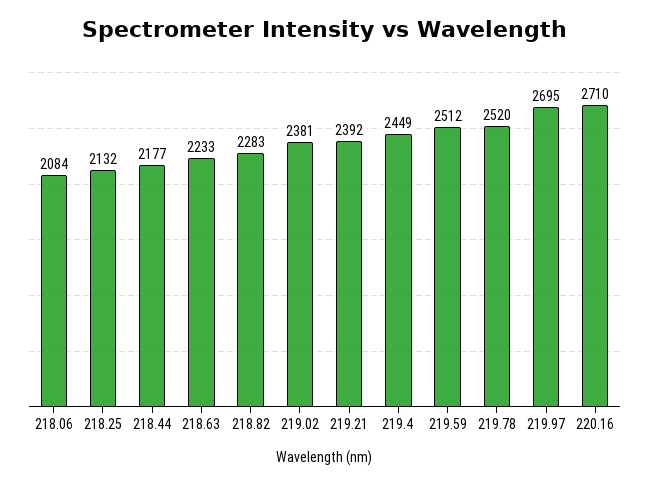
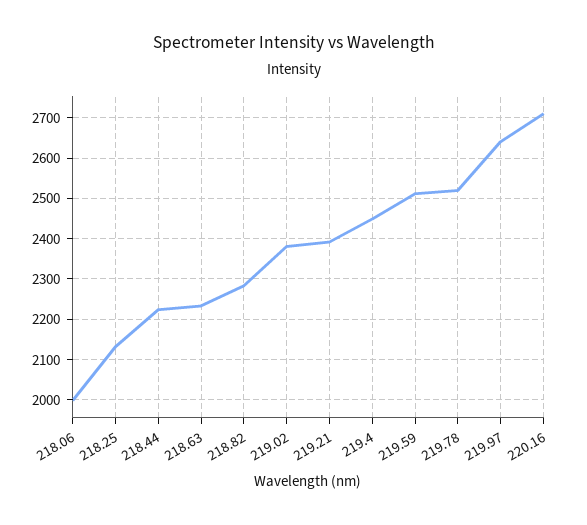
  {
-   "218.06": 2084,
+   "218.06": 2000,
    "218.25": 2132,
-   "218.44": 2177,
+   "218.44": 2220,
    "218.63": 2233,
    "218.82": 2283,
    "219.02": 2381,
    "219.21": 2392,
    "219.4": 2449,
    "219.59": 2512,
    "219.78": 2520,
-   "219.97": 2695,
+   "219.97": 2640,
    "220.16": 2710
  }

